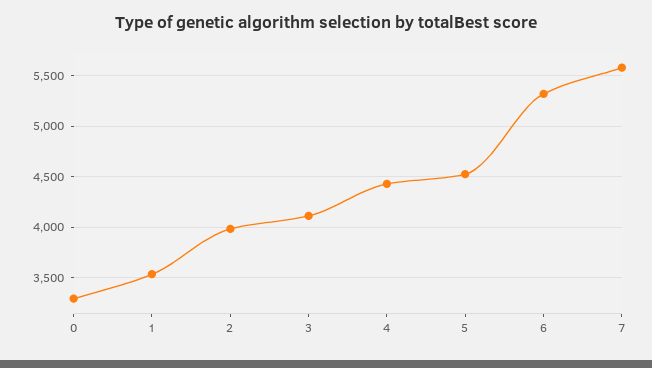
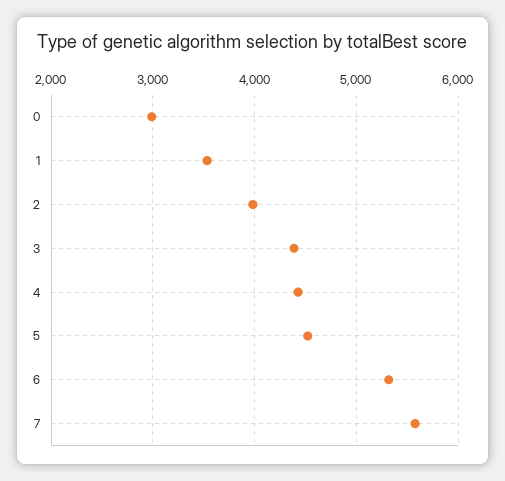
  {
-   "0": 3300,
+   "0": 3000,
    "1": 3500,
    "2": 4000,
-   "3": 4100,
+   "3": 4400,
    "4": 4400,
    "5": 4500,
    "6": 5300,
    "7": 5600
  }

